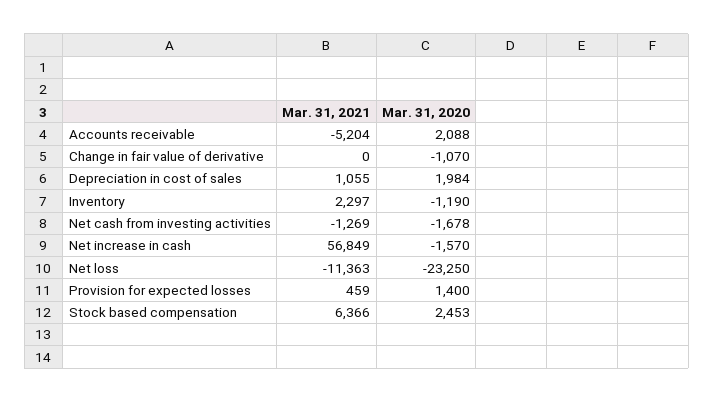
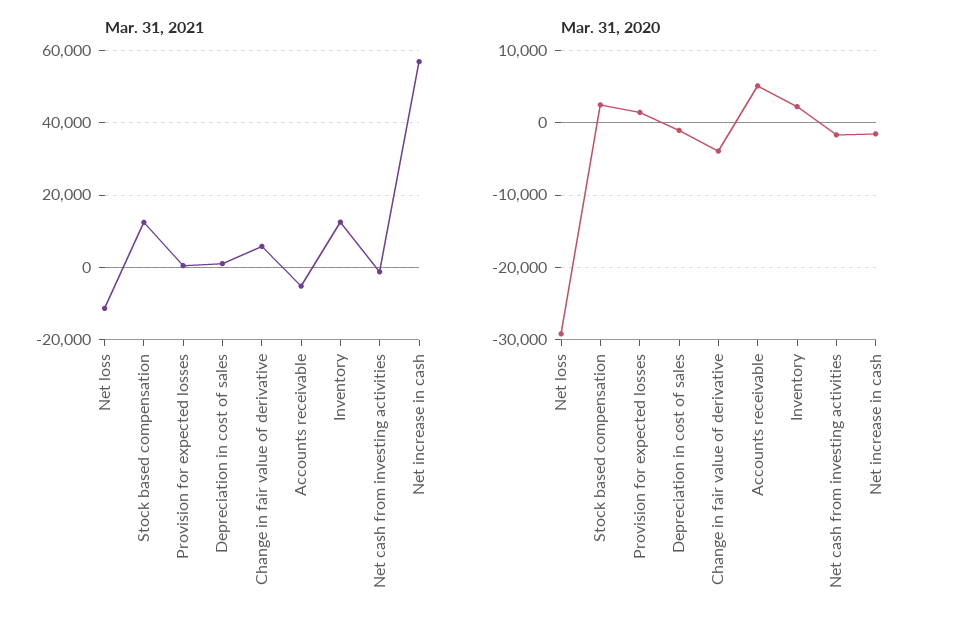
  {
    "Mar. 31, 2021": {
      "Accounts receivable": -5204,
-     "Change in fair value of derivative": 0,
+     "Change in fair value of derivative": 6000,
      "Depreciation in cost of sales": 1055,
-     "Inventory": 2297,
+     "Inventory": 12000,
      "Net cash from investing activities": -1269,
      "Net increase in cash": 56849,
      "Net loss": -11363,
      "Provision for expected losses": 459,
-     "Stock based compensation": 6366
+     "Stock based compensation": 12000
    },
    "Mar. 31, 2020": {
-     "Accounts receivable": 2088,
+     "Accounts receivable": 5000,
-     "Change in fair value of derivative": -1070,
+     "Change in fair value of derivative": -4000,
-     "Depreciation in cost of sales": 1984,
+     "Depreciation in cost of sales": -1000,
-     "Inventory": -1190,
+     "Inventory": 2000,
      "Net cash from investing activities": -1678,
      "Net increase in cash": -1570,
-     "Net loss": -23250,
+     "Net loss": -29000,
      "Provision for expected losses": 1400,
      "Stock based compensation": 2453
    }
  }

